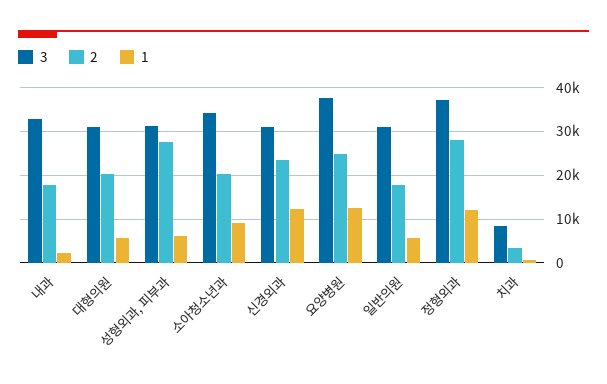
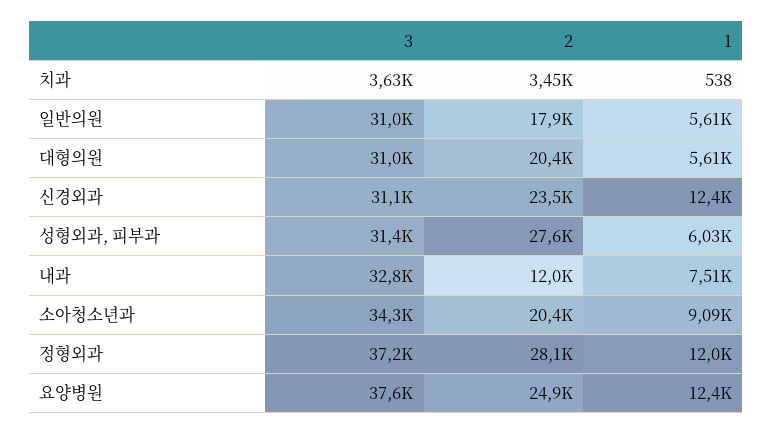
  {
    "3": {
      "내과": 32800,
      "대형의원": 31000,
      "성형외과, 피부과": 31400,
      "소아청소년과": 34300,
      "신경외과": 31100,
      "요양병원": 37600,
      "일반의원": 31000,
      "정형외과": 37200,
-     "치과": 8000
+     "치과": 3630
    },
    "2": {
-     "내과": 18000,
+     "내과": 12000,
      "대형의원": 20400,
      "성형외과, 피부과": 27600,
      "소아청소년과": 20400,
      "신경외과": 23500,
      "요양병원": 24900,
      "일반의원": 17900,
      "정형외과": 28100,
      "치과": 3450
    },
    "1": {
-     "내과": 2000,
+     "내과": 7510,
      "대형의원": 5610,
      "성형외과, 피부과": 6030,
      "소아청소년과": 9090,
      "신경외과": 12400,
      "요양병원": 12400,
      "일반의원": 5610,
      "정형외과": 12000,
      "치과": 538
    }
  }

